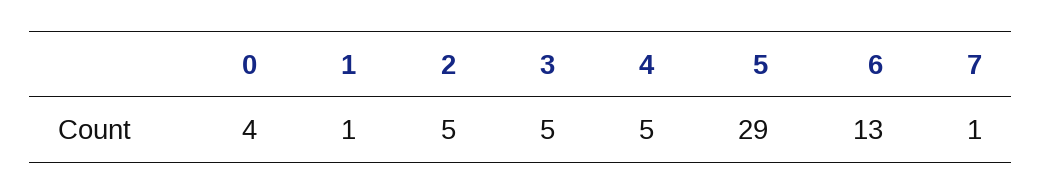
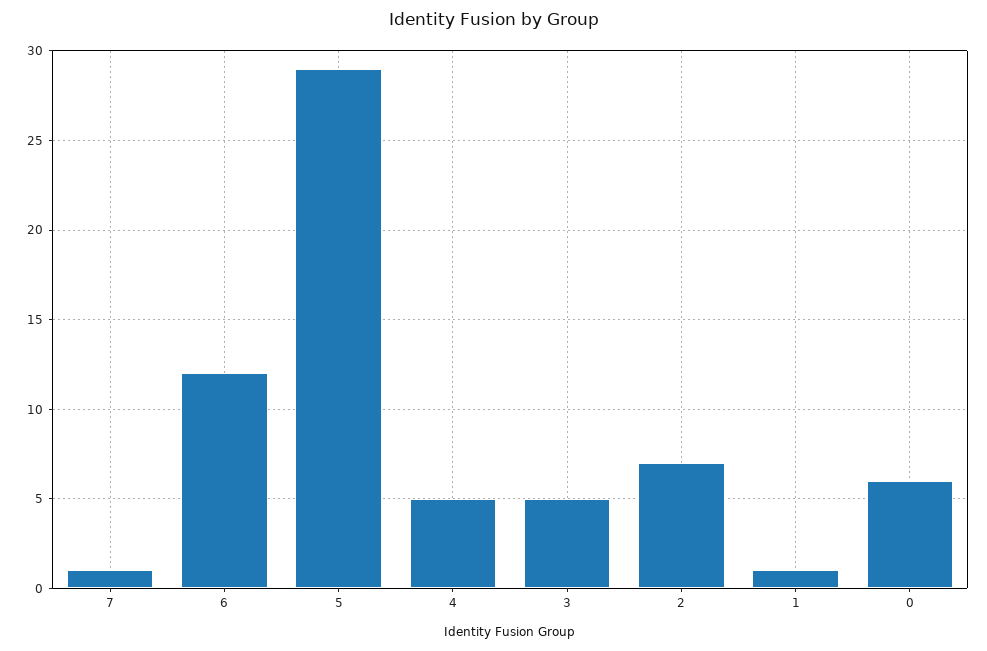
  {
-   "0": 4,
+   "0": 6,
    "1": 1,
-   "2": 5,
+   "2": 7,
    "3": 5,
    "4": 5,
    "5": 29,
-   "6": 13,
+   "6": 12,
    "7": 1
  }

